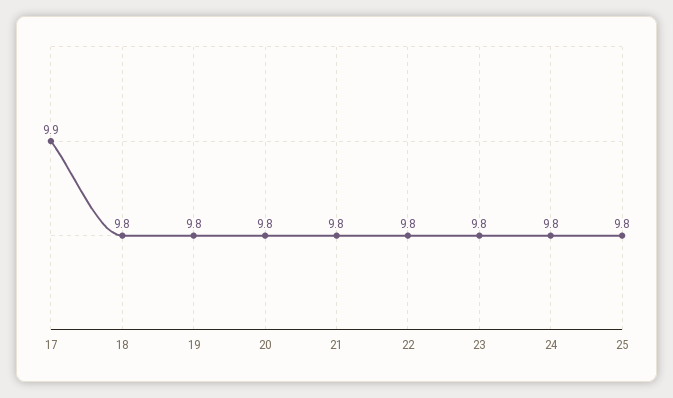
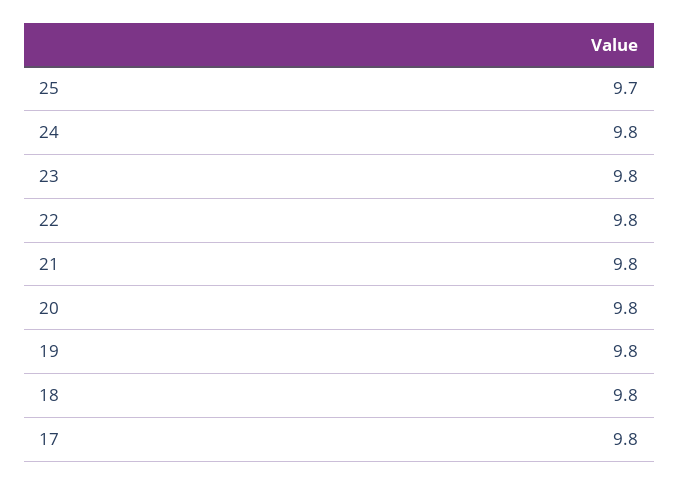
  {
-   "17": 9.9,
+   "17": 9.8,
    "18": 9.8,
    "19": 9.8,
    "20": 9.8,
    "21": 9.8,
    "22": 9.8,
    "23": 9.8,
    "24": 9.8,
-   "25": 9.8
+   "25": 9.7
  }

